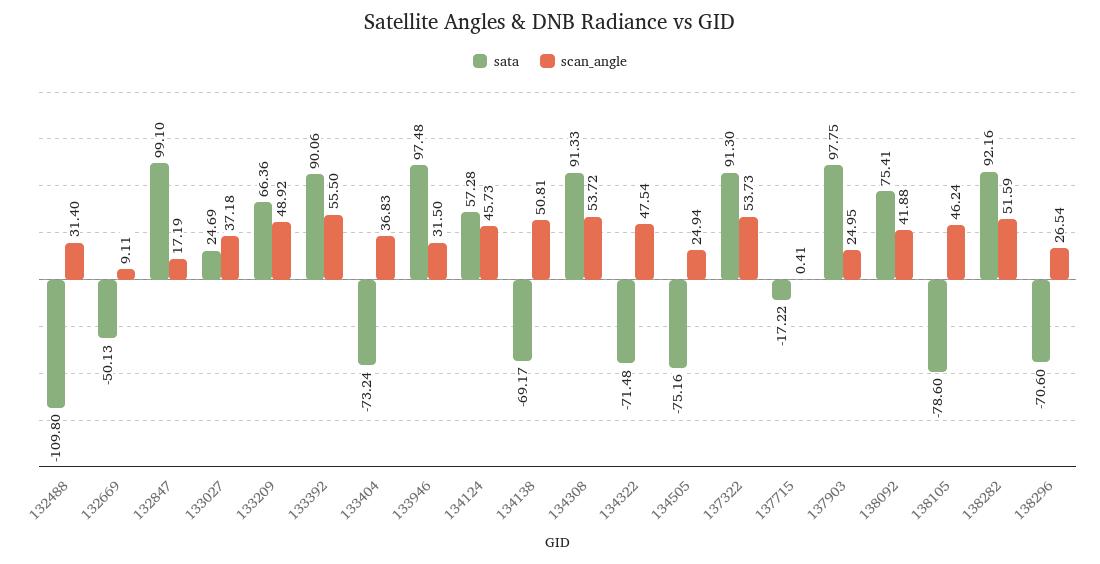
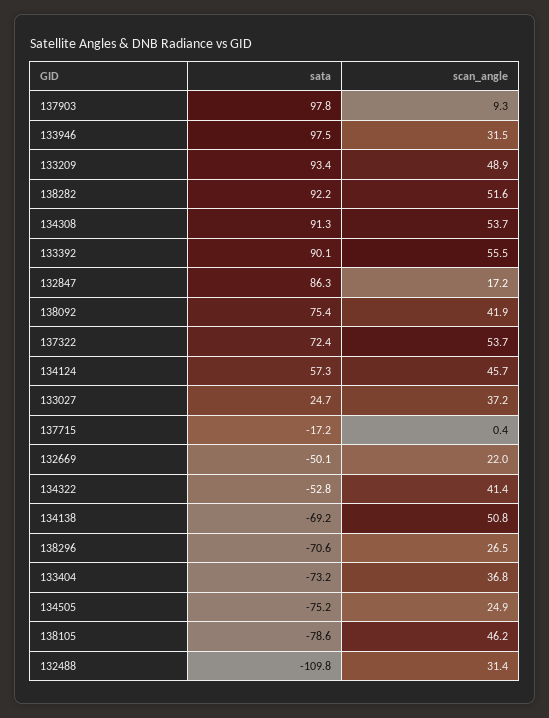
  {
    "sata": {
      "132488": -109.8,
      "132669": -50.13,
-     "132847": 99.1,
+     "132847": 86.3,
      "133027": 24.69,
-     "133209": 66.36,
+     "133209": 93.4,
      "133392": 90.06,
      "133404": -73.24,
      "133946": 97.48,
      "134124": 57.28,
      "134138": -69.17,
      "134308": 91.33,
-     "134322": -71.48,
+     "134322": -52.8,
      "134505": -75.16,
-     "137322": 91.3,
+     "137322": 72.4,
      "137715": -17.22,
      "137903": 97.75,
      "138092": 75.41,
      "138105": -78.6,
      "138282": 92.16,
      "138296": -70.6
    },
    "scan_angle": {
      "132488": 31.4,
-     "132669": 9.11,
+     "132669": 22,
      "132847": 17.19,
      "133027": 37.18,
      "133209": 48.92,
      "133392": 55.5,
      "133404": 36.83,
      "133946": 31.5,
      "134124": 45.73,
      "134138": 50.81,
      "134308": 53.72,
-     "134322": 47.54,
+     "134322": 41.4,
      "134505": 24.94,
      "137322": 53.73,
      "137715": 0.41,
-     "137903": 24.95,
+     "137903": 9.3,
      "138092": 41.88,
      "138105": 46.24,
      "138282": 51.59,
      "138296": 26.54
    }
  }

